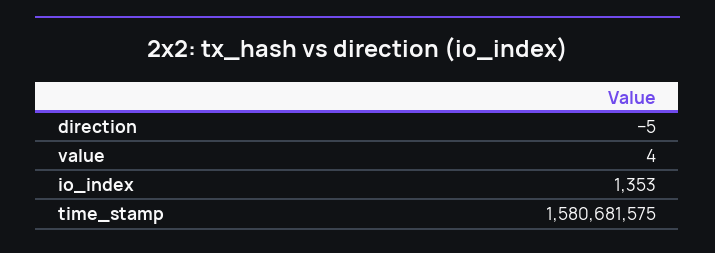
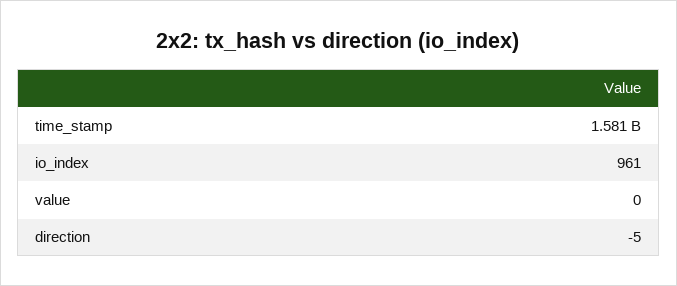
  {
    "direction": -5,
-   "value": 4,
+   "value": 0,
-   "io_index": 1353,
+   "io_index": 961,
    "time_stamp": 1580681575
  }

